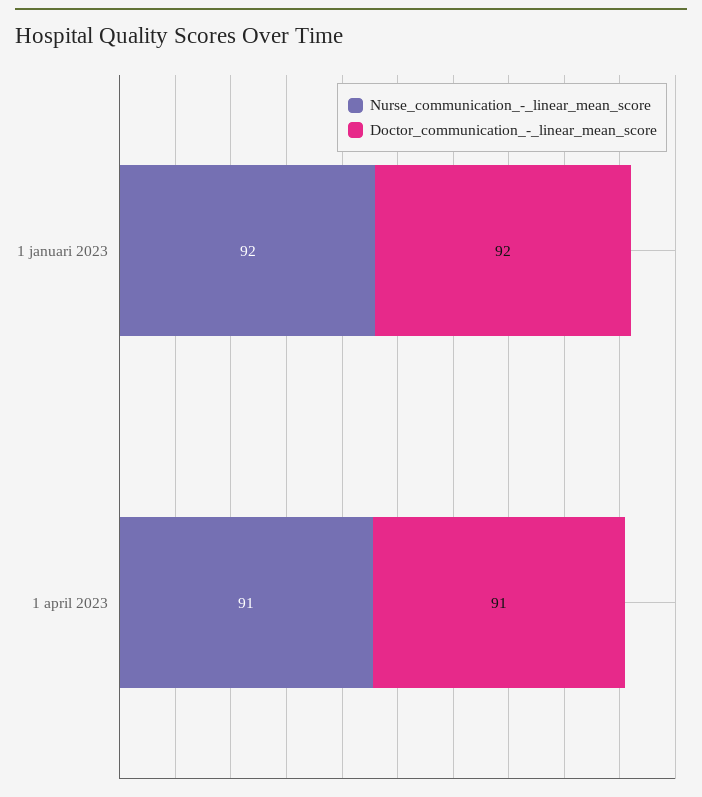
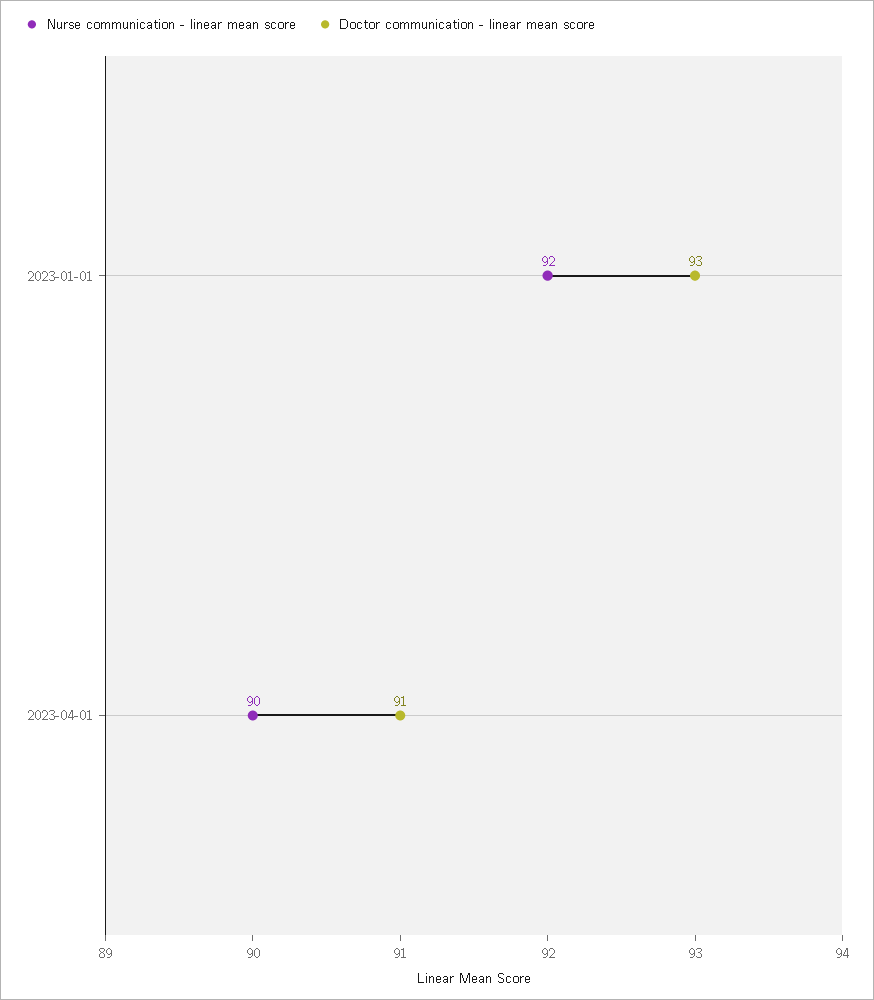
  {
    "Nurse_communication_-_linear_mean_score": {
      "1 januari 2023": 92,
-     "1 april 2023": 91
+     "1 april 2023": 90
    },
    "Doctor_communication_-_linear_mean_score": {
-     "1 januari 2023": 92,
+     "1 januari 2023": 93,
      "1 april 2023": 91
    }
  }

